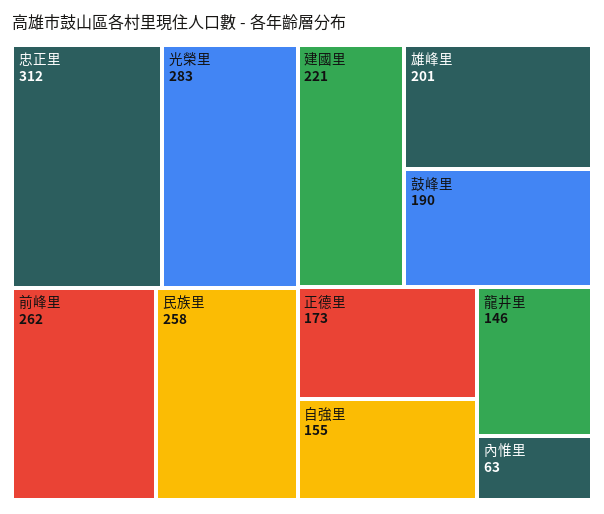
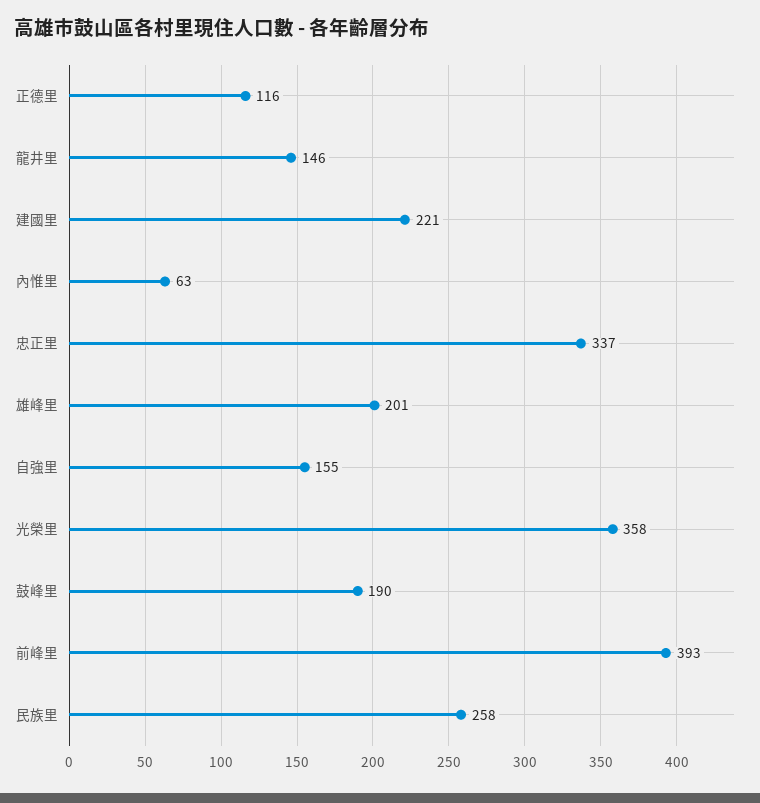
  {
-   "忠正里": 312,
+   "忠正里": 337,
-   "光榮里": 283,
+   "光榮里": 358,
-   "前峰里": 262,
+   "前峰里": 393,
    "民族里": 258,
    "建國里": 221,
    "雄峰里": 201,
    "鼓峰里": 190,
-   "正德里": 173,
+   "正德里": 116,
    "自強里": 155,
    "龍井里": 146,
    "內惟里": 63
  }

